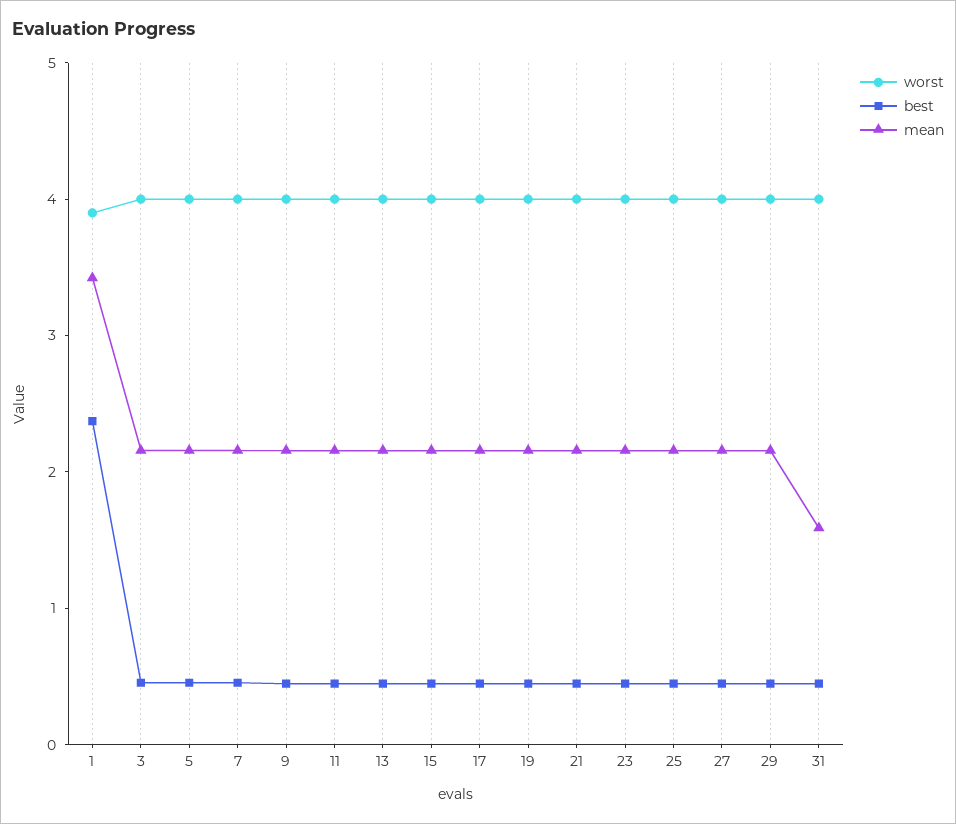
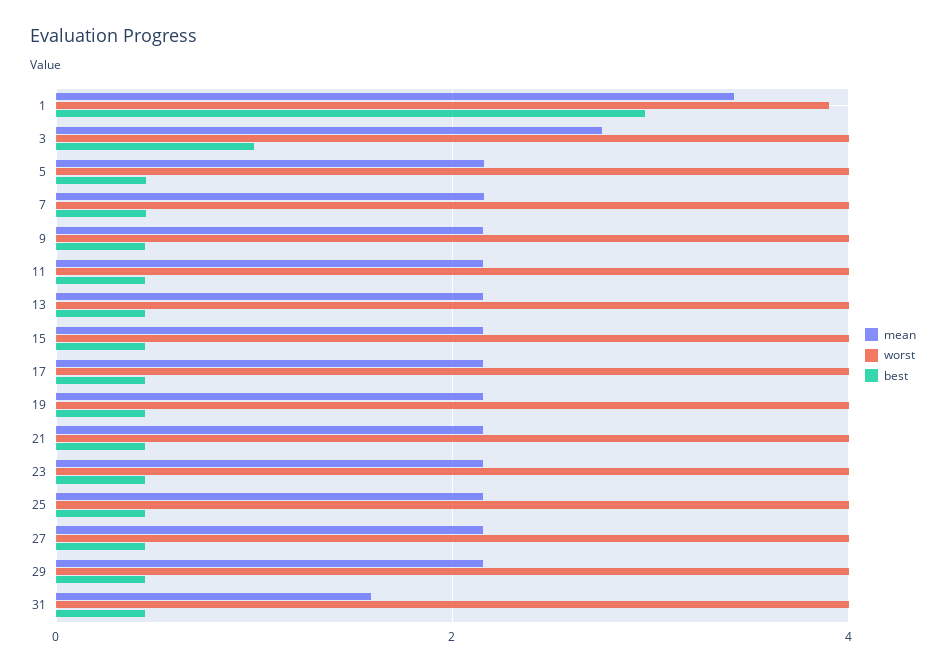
  {
    "worst": {
      "1": 4,
      "3": 4,
      "5": 4,
      "7": 4,
      "9": 4,
      "11": 4,
      "13": 4,
      "15": 4,
      "17": 4,
      "19": 4,
      "21": 4,
      "23": 4,
      "25": 4,
      "27": 4,
      "29": 4,
      "31": 4
    },
    "best": {
-     "1": 2.4,
+     "1": 3,
-     "3": 0.4,
+     "3": 1,
      "5": 0.4,
      "7": 0.4,
      "9": 0.4,
      "11": 0.4,
      "13": 0.4,
      "15": 0.4,
      "17": 0.4,
      "19": 0.4,
      "21": 0.4,
      "23": 0.4,
      "25": 0.4,
      "27": 0.4,
      "29": 0.4,
      "31": 0.4
    },
    "mean": {
      "1": 3.4,
-     "3": 2.2,
+     "3": 2.8,
      "5": 2.2,
      "7": 2.2,
      "9": 2.2,
      "11": 2.2,
      "13": 2.2,
      "15": 2.2,
      "17": 2.2,
      "19": 2.2,
      "21": 2.2,
      "23": 2.2,
      "25": 2.2,
      "27": 2.2,
      "29": 2.2,
      "31": 1.6
    }
  }

